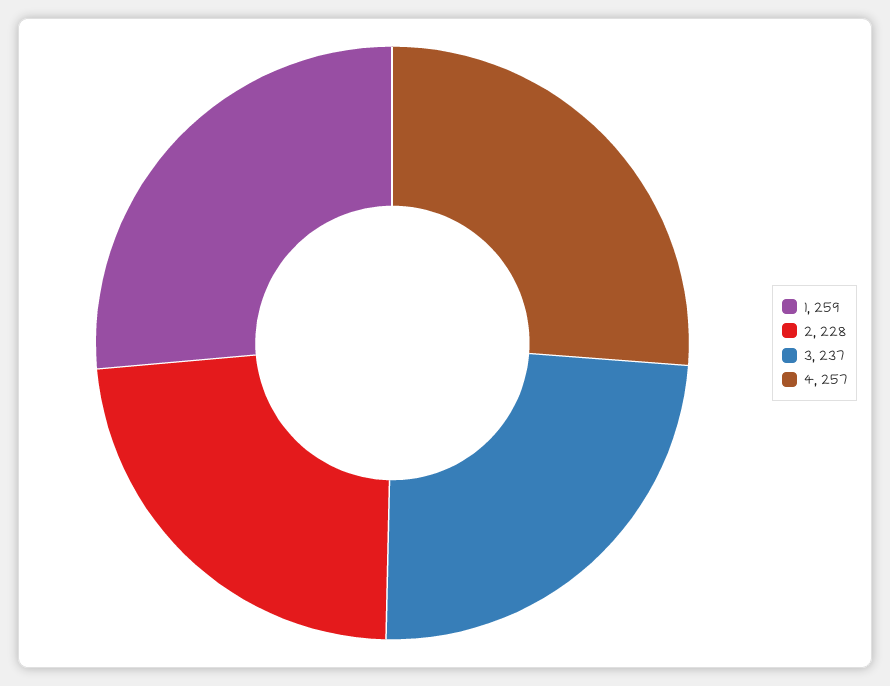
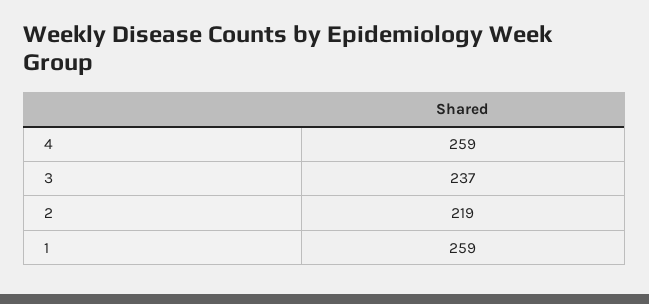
  {
    "1": 259,
-   "2": 228,
+   "2": 219,
    "3": 237,
-   "4": 257
+   "4": 259
  }

